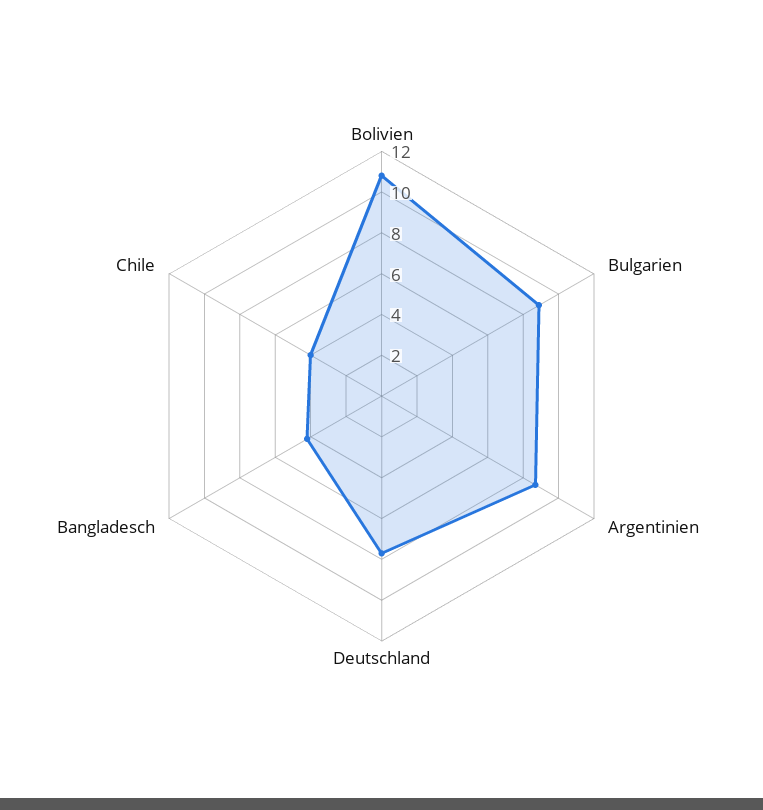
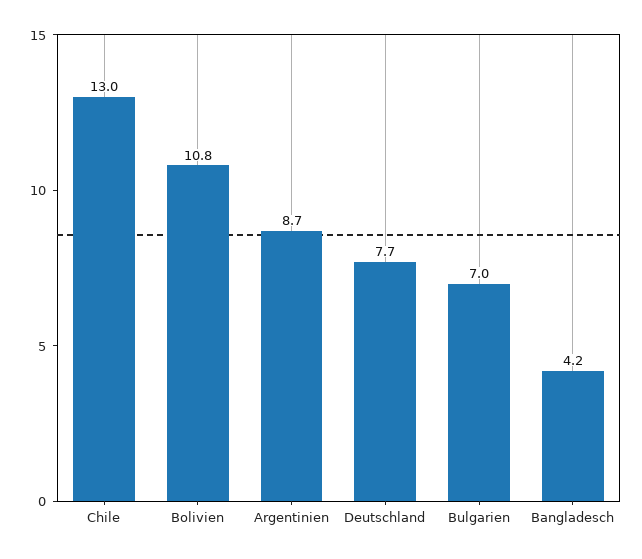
  {
    "Bolivien": 10.8,
-   "Bulgarien": 9,
+   "Bulgarien": 7,
    "Argentinien": 8.7,
    "Deutschland": 7.7,
    "Bangladesch": 4.2,
-   "Chile": 4
+   "Chile": 13
  }

